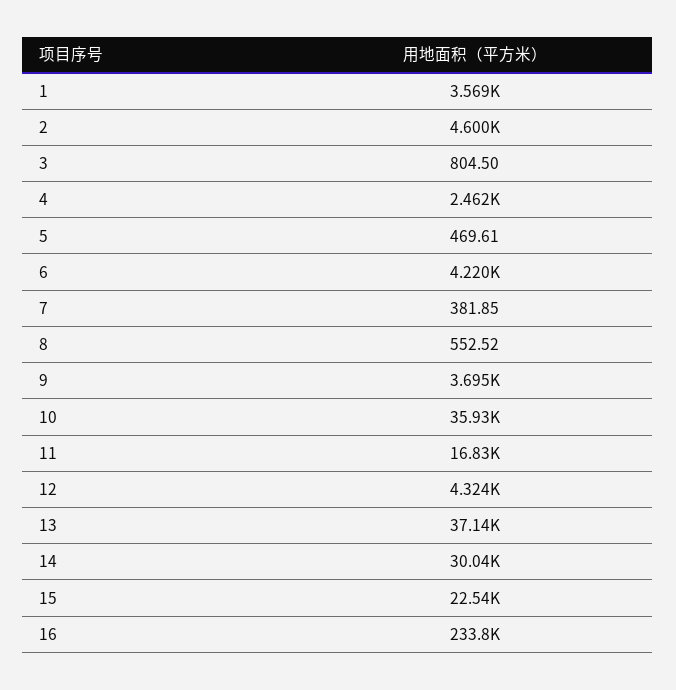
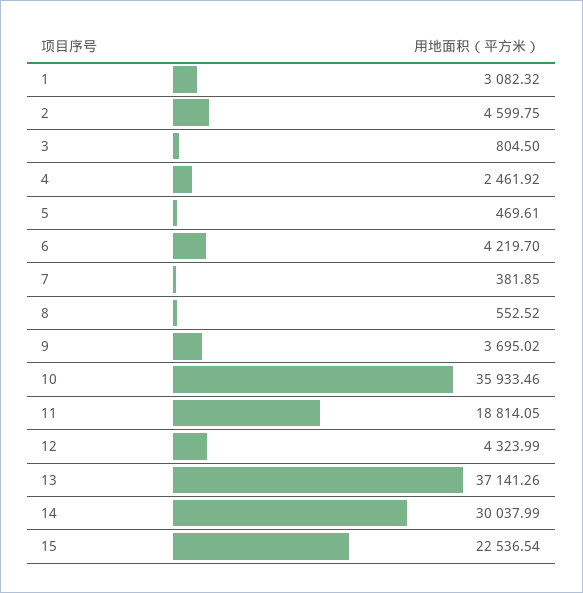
  {
-   "1": 3569,
+   "1": 3082.32,
    "2": 4599.75,
    "3": 804.5,
    "4": 2461.92,
    "5": 469.61,
    "6": 4219.7,
    "7": 381.85,
    "8": 552.52,
    "9": 3695.02,
    "10": 35933.46,
-   "11": 16830,
+   "11": 18814.05,
    "12": 4323.99,
    "13": 37141.26,
    "14": 30037.99,
-   "15": 22536.54,
+   "15": 22536.54
-   "16": 233800
  }

